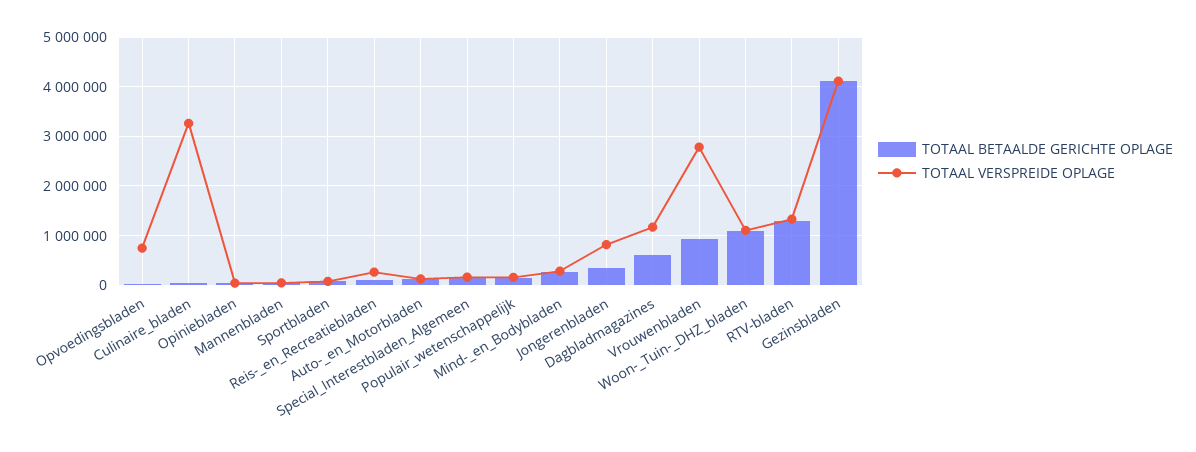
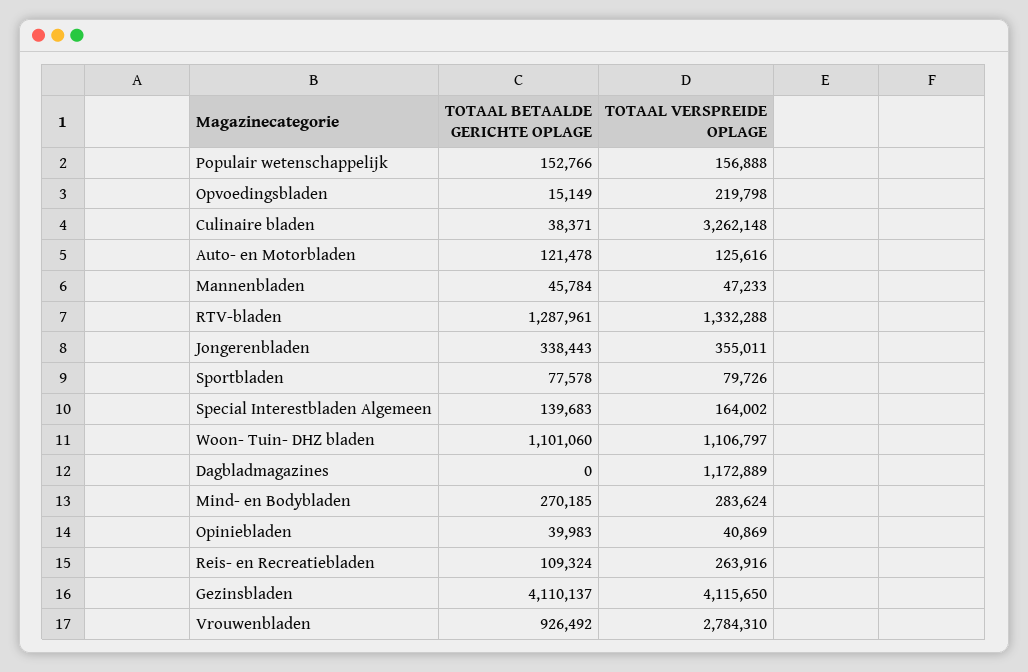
  {
    "TOTAAL BETAALDE GERICHTE OPLAGE": {
      "Opvoedingsbladen": 15149,
      "Culinaire_bladen": 38371,
      "Opiniebladen": 39983,
      "Mannenbladen": 45784,
      "Sportbladen": 77578,
      "Reis-_en_Recreatiebladen": 109324,
      "Auto-_en_Motorbladen": 121478,
      "Special_Interestbladen_Algemeen": 139683,
      "Populair_wetenschappelijk": 152766,
      "Mind-_en_Bodybladen": 270185,
      "Jongerenbladen": 338443,
-     "Dagbladmagazines": 600000,
+     "Dagbladmagazines": 0,
      "Vrouwenbladen": 926492,
      "Woon-_Tuin-_DHZ_bladen": 1101060,
      "RTV-bladen": 1287961,
      "Gezinsbladen": 4110137
    },
    "TOTAAL VERSPREIDE OPLAGE": {
-     "Opvoedingsbladen": 800000,
+     "Opvoedingsbladen": 219798,
      "Culinaire_bladen": 3262148,
      "Opiniebladen": 40869,
      "Mannenbladen": 47233,
      "Sportbladen": 79726,
      "Reis-_en_Recreatiebladen": 263916,
      "Auto-_en_Motorbladen": 125616,
      "Special_Interestbladen_Algemeen": 164002,
      "Populair_wetenschappelijk": 156888,
      "Mind-_en_Bodybladen": 283624,
-     "Jongerenbladen": 800000,
+     "Jongerenbladen": 355011,
      "Dagbladmagazines": 1172889,
      "Vrouwenbladen": 2784310,
      "Woon-_Tuin-_DHZ_bladen": 1106797,
      "RTV-bladen": 1332288,
      "Gezinsbladen": 4115650
    }
  }

